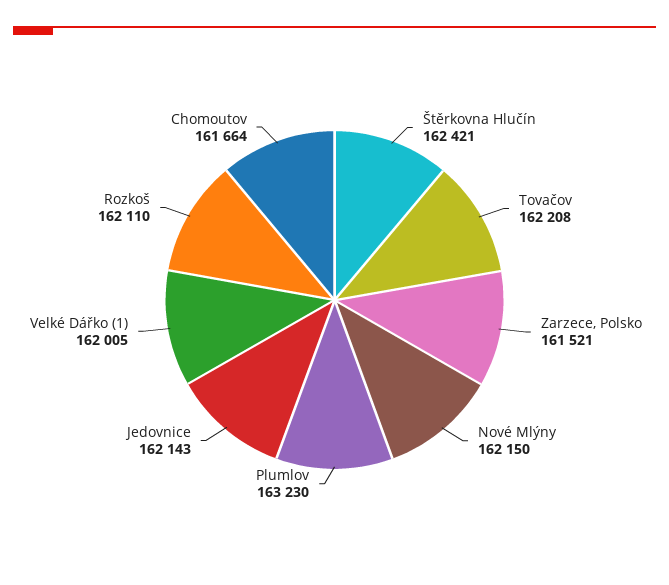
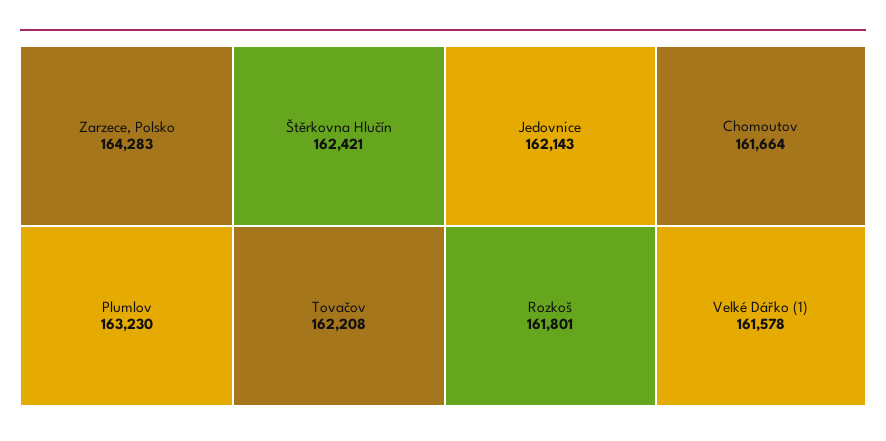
  {
    "Štěrkovna Hlučín": 162421,
    "Tovačov": 162208,
-   "Zarzece, Polsko": 161521,
+   "Zarzece, Polsko": 164283,
-   "Nové Mlýny": 162150,
    "Plumlov": 163230,
    "Jedovnice": 162143,
-   "Velké Dářko (1)": 162005,
+   "Velké Dářko (1)": 161578,
-   "Rozkoš": 162110,
+   "Rozkoš": 161801,
    "Chomoutov": 161664
  }

